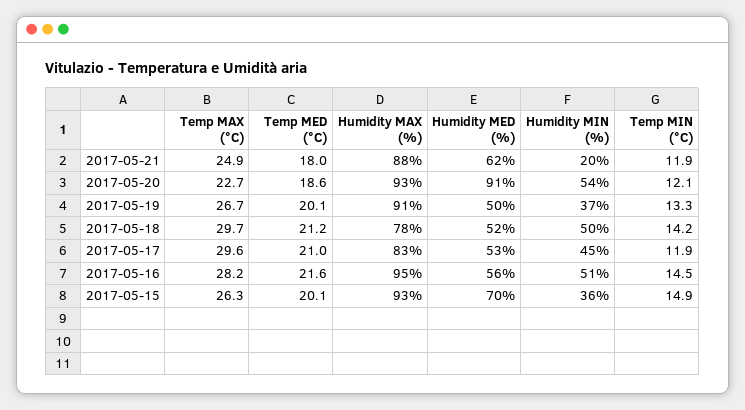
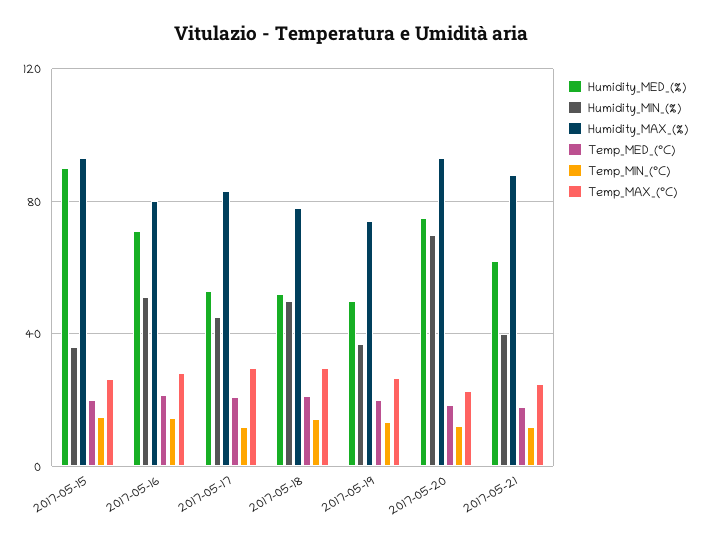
  {
    "Temp MAX (°C)": {
      "2017-05-21": 24.9,
      "2017-05-20": 22.7,
      "2017-05-19": 26.7,
      "2017-05-18": 29.7,
      "2017-05-17": 29.6,
      "2017-05-16": 28.2,
      "2017-05-15": 26.3
    },
    "Temp MED (°C)": {
      "2017-05-21": 18,
      "2017-05-20": 18.6,
      "2017-05-19": 20.1,
      "2017-05-18": 21.2,
      "2017-05-17": 21,
      "2017-05-16": 21.6,
      "2017-05-15": 20.1
    },
    "Humidity MAX (%)": {
      "2017-05-21": 88,
      "2017-05-20": 93,
-     "2017-05-19": 91,
+     "2017-05-19": 75,
      "2017-05-18": 78,
      "2017-05-17": 83,
-     "2017-05-16": 95,
+     "2017-05-16": 80,
      "2017-05-15": 93
    },
    "Humidity MED (%)": {
      "2017-05-21": 62,
-     "2017-05-20": 91,
+     "2017-05-20": 75,
      "2017-05-19": 50,
      "2017-05-18": 52,
      "2017-05-17": 53,
-     "2017-05-16": 56,
+     "2017-05-16": 70,
-     "2017-05-15": 70
+     "2017-05-15": 90
    },
    "Humidity MIN (%)": {
-     "2017-05-21": 20,
+     "2017-05-21": 40,
-     "2017-05-20": 54,
+     "2017-05-20": 70,
      "2017-05-19": 37,
      "2017-05-18": 50,
      "2017-05-17": 45,
      "2017-05-16": 51,
      "2017-05-15": 36
    },
    "Temp MIN (°C)": {
      "2017-05-21": 11.9,
      "2017-05-20": 12.1,
      "2017-05-19": 13.3,
      "2017-05-18": 14.2,
      "2017-05-17": 11.9,
      "2017-05-16": 14.5,
      "2017-05-15": 14.9
    }
  }

